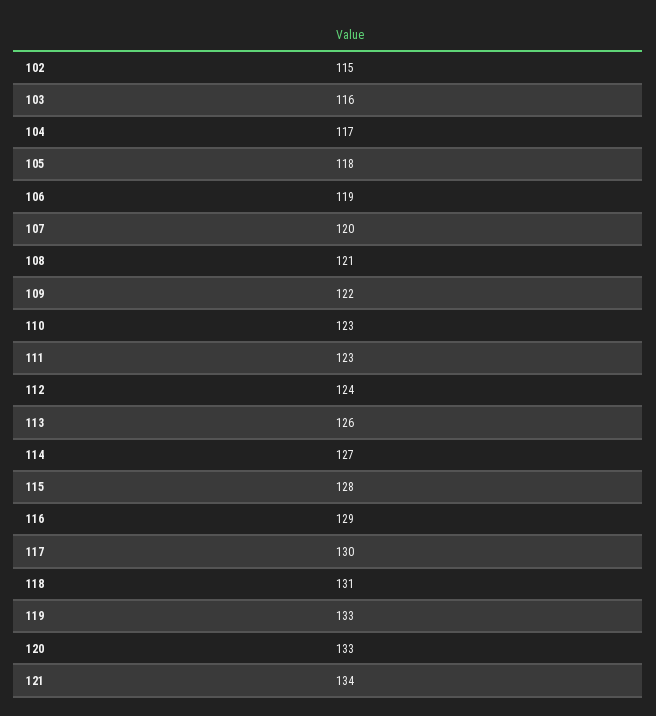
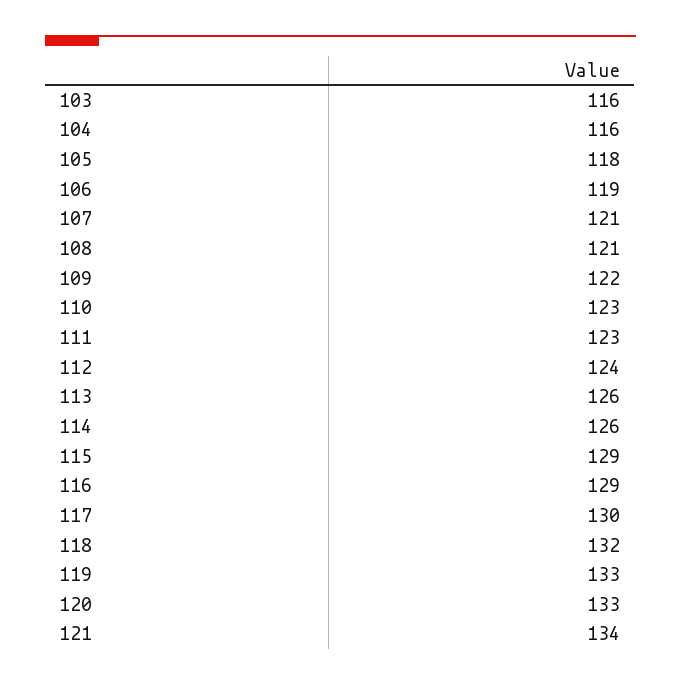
  {
-   "102": 115,
    "103": 116,
-   "104": 117,
+   "104": 116,
    "105": 118,
    "106": 119,
-   "107": 120,
+   "107": 121,
    "108": 121,
    "109": 122,
    "110": 123,
    "111": 123,
    "112": 124,
    "113": 126,
-   "114": 127,
+   "114": 126,
-   "115": 128,
+   "115": 129,
    "116": 129,
    "117": 130,
-   "118": 131,
+   "118": 132,
    "119": 133,
    "120": 133,
    "121": 134
  }

